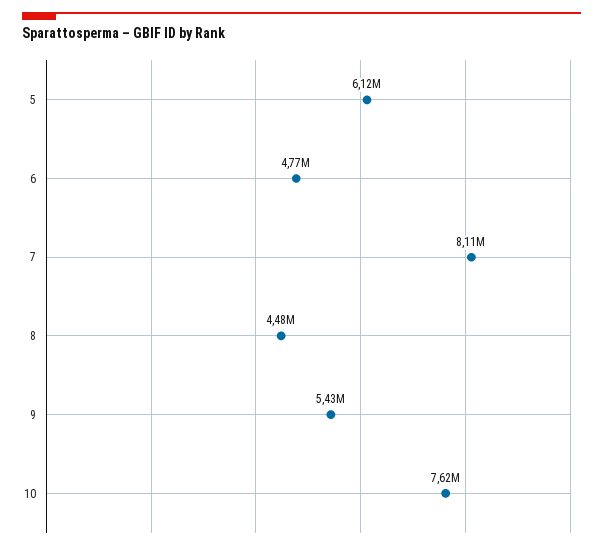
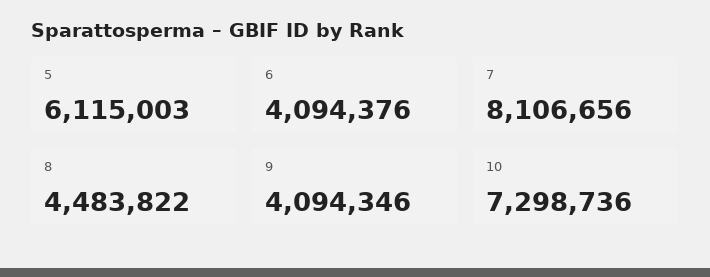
  {
    "5": 6115003,
-   "6": 4770000,
+   "6": 4094376,
    "7": 8106656,
    "8": 4483822,
-   "9": 5430000,
+   "9": 4094346,
-   "10": 7620000
+   "10": 7298736
  }

